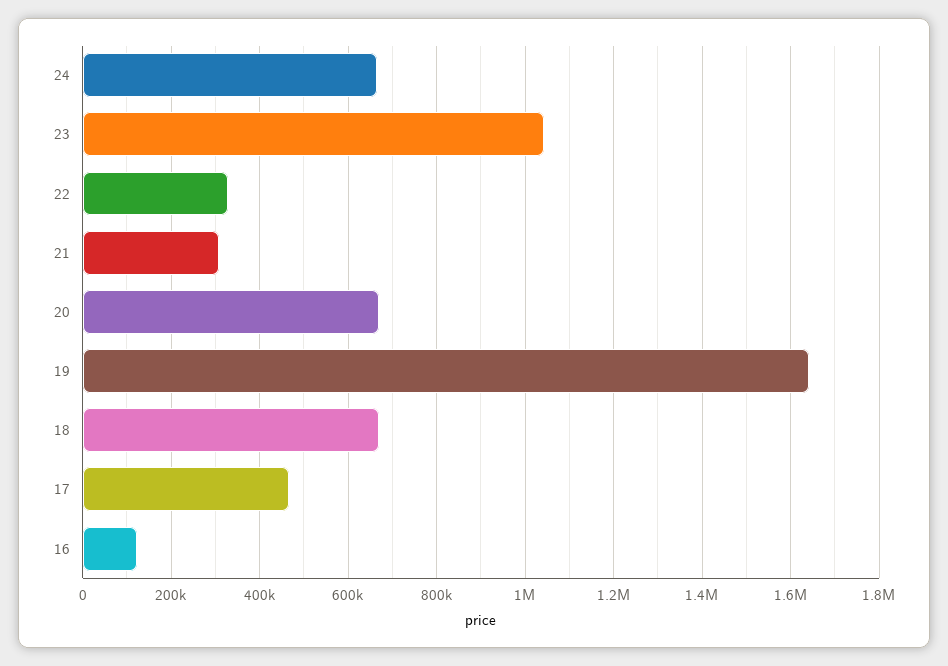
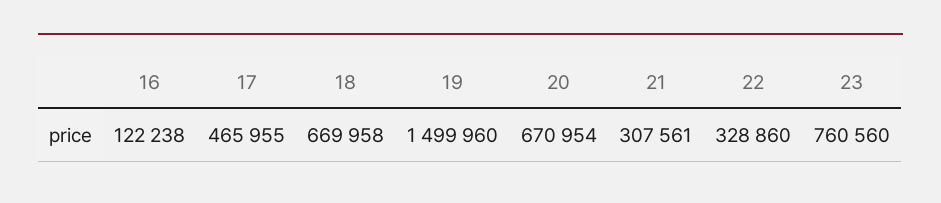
  {
-   "24": 660000,
-   "23": 1040000,
+   "23": 760560,
    "22": 328860,
    "21": 307561,
    "20": 670954,
-   "19": 1640000,
+   "19": 1499960,
    "18": 669958,
    "17": 465955,
    "16": 122238
  }

